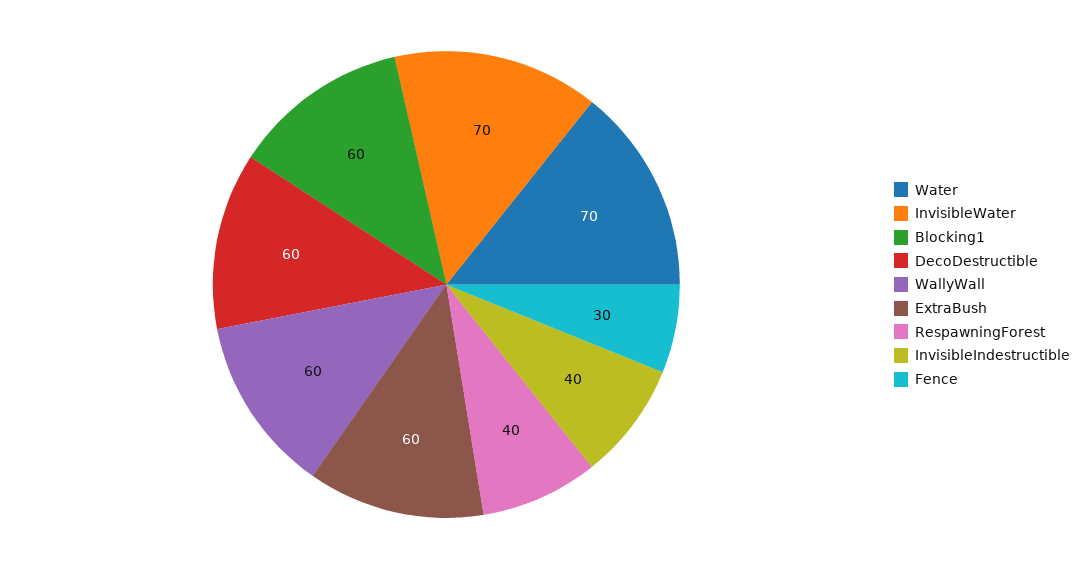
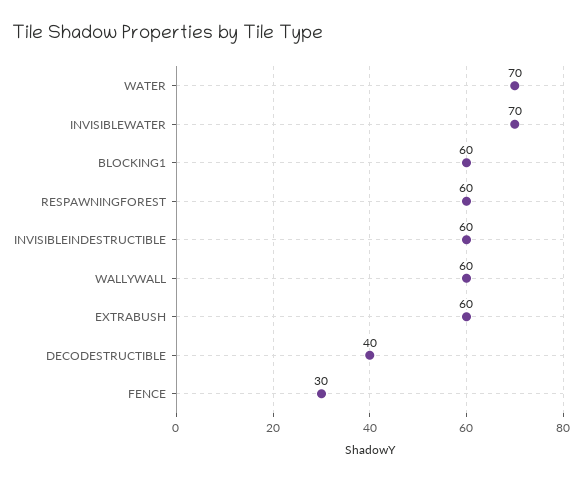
  {
    "Water": 70,
    "InvisibleWater": 70,
    "Blocking1": 60,
-   "DecoDestructible": 60,
+   "DecoDestructible": 40,
    "WallyWall": 60,
    "ExtraBush": 60,
-   "RespawningForest": 40,
+   "RespawningForest": 60,
-   "InvisibleIndestructible": 40,
+   "InvisibleIndestructible": 60,
    "Fence": 30
  }

